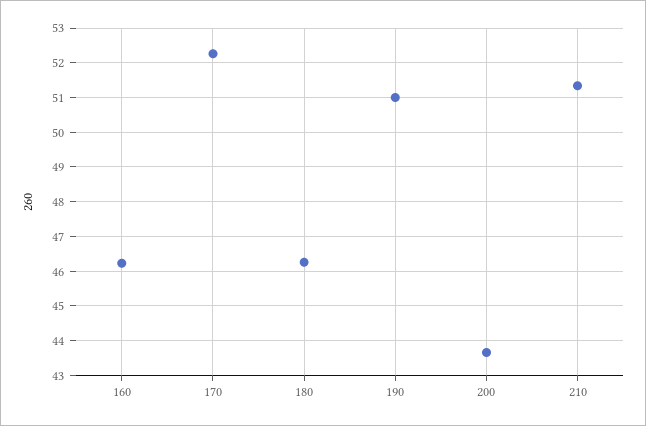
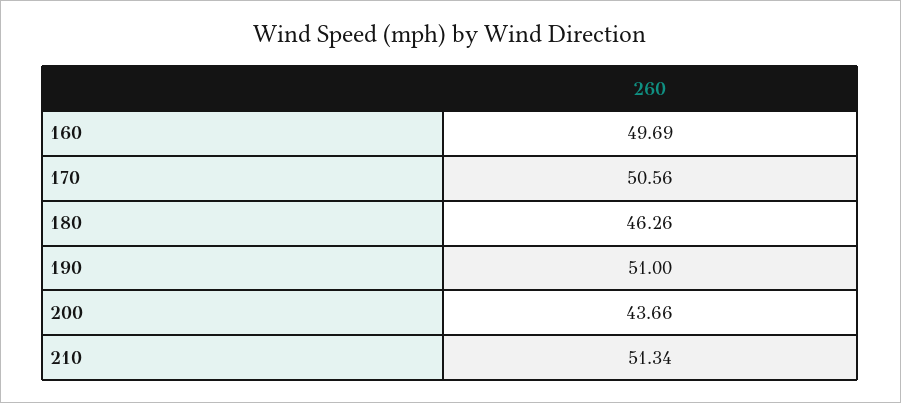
  {
-   "160": 46.2,
+   "160": 49.69,
-   "170": 52.2,
+   "170": 50.56,
    "180": 46.26,
    "190": 51,
    "200": 43.66,
    "210": 51.34
  }

